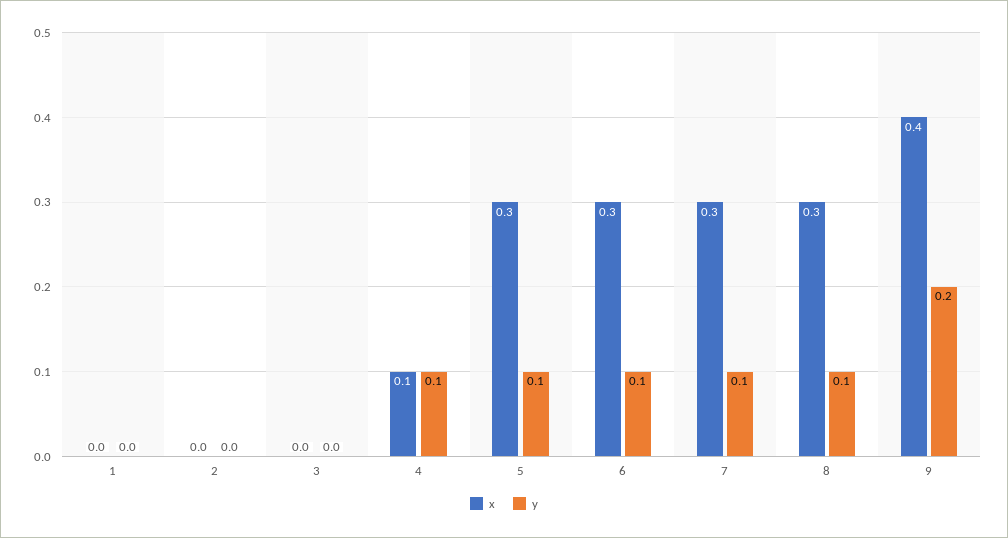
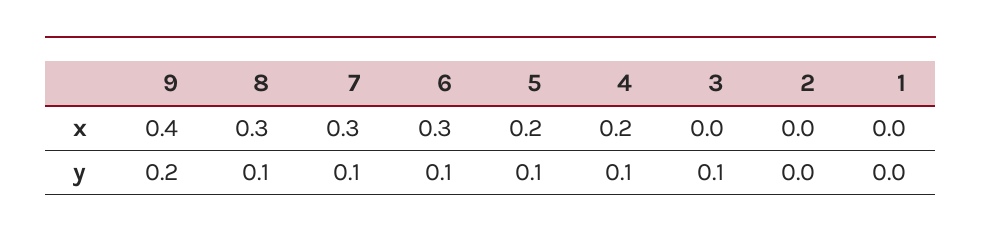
  {
    "x": {
      "1": 0,
      "2": 0,
      "3": 0,
-     "4": 0.1,
+     "4": 0.2,
-     "5": 0.3,
+     "5": 0.2,
      "6": 0.3,
      "7": 0.3,
      "8": 0.3,
      "9": 0.4
    },
    "y": {
      "1": 0,
      "2": 0,
-     "3": 0,
+     "3": 0.1,
      "4": 0.1,
      "5": 0.1,
      "6": 0.1,
      "7": 0.1,
      "8": 0.1,
      "9": 0.2
    }
  }

